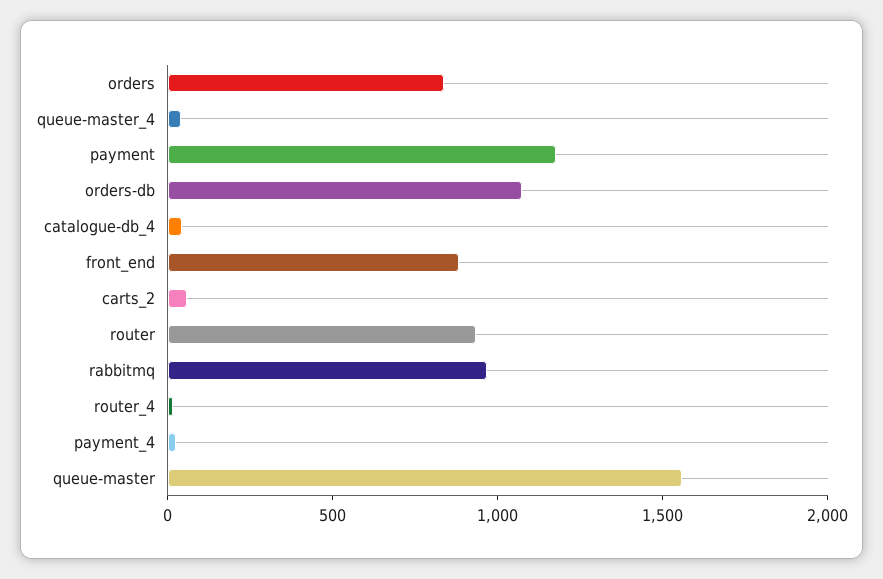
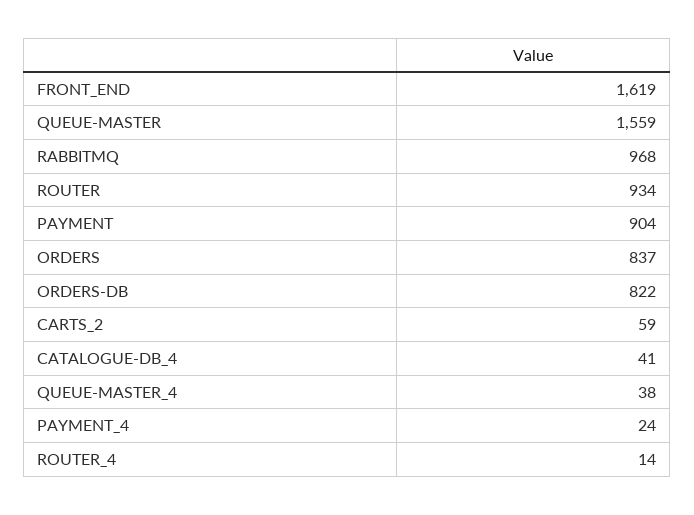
  {
    "orders": 837,
    "queue-master_4": 38,
-   "payment": 1200,
+   "payment": 904,
-   "orders-db": 1100,
+   "orders-db": 822,
    "catalogue-db_4": 41,
-   "front_end": 900,
+   "front_end": 1619,
    "carts_2": 59,
    "router": 934,
    "rabbitmq": 968,
    "router_4": 14,
    "payment_4": 24,
    "queue-master": 1559
  }

